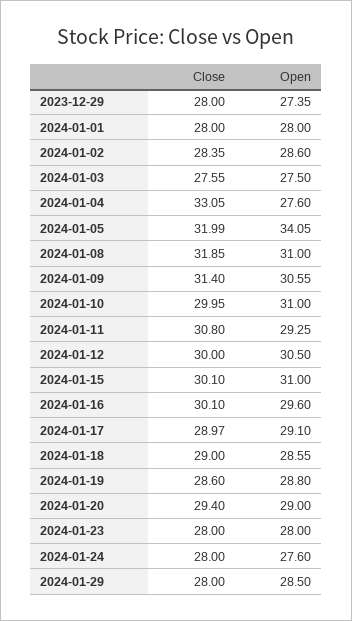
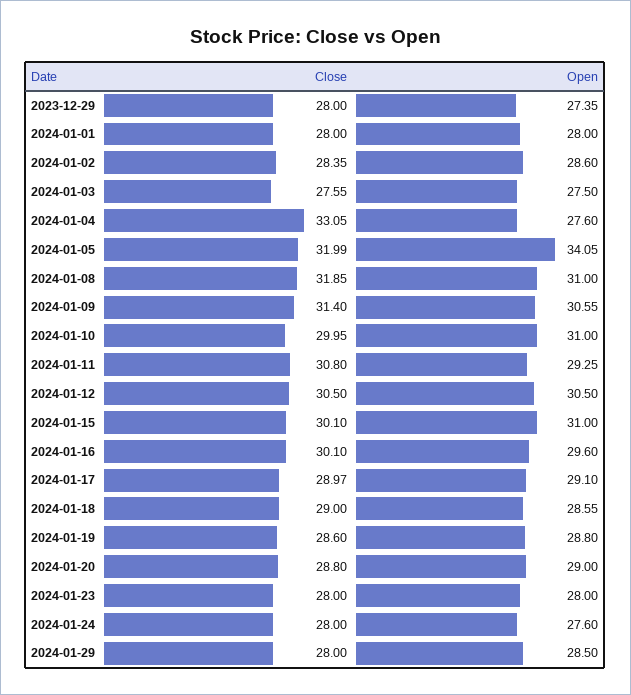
  {
    "Close": {
      "2023-12-29": 28,
      "2024-01-01": 28,
      "2024-01-02": 28.35,
      "2024-01-03": 27.55,
      "2024-01-04": 33.05,
      "2024-01-05": 31.99,
      "2024-01-08": 31.85,
      "2024-01-09": 31.4,
      "2024-01-10": 29.95,
      "2024-01-11": 30.8,
-     "2024-01-12": 30,
+     "2024-01-12": 30.5,
      "2024-01-15": 30.1,
      "2024-01-16": 30.1,
      "2024-01-17": 28.97,
      "2024-01-18": 29,
      "2024-01-19": 28.6,
-     "2024-01-20": 29.4,
+     "2024-01-20": 28.8,
      "2024-01-23": 28,
      "2024-01-24": 28,
      "2024-01-29": 28
    },
    "Open": {
      "2023-12-29": 27.35,
      "2024-01-01": 28,
      "2024-01-02": 28.6,
      "2024-01-03": 27.5,
      "2024-01-04": 27.6,
      "2024-01-05": 34.05,
      "2024-01-08": 31,
      "2024-01-09": 30.55,
      "2024-01-10": 31,
      "2024-01-11": 29.25,
      "2024-01-12": 30.5,
      "2024-01-15": 31,
      "2024-01-16": 29.6,
      "2024-01-17": 29.1,
      "2024-01-18": 28.55,
      "2024-01-19": 28.8,
      "2024-01-20": 29,
      "2024-01-23": 28,
      "2024-01-24": 27.6,
      "2024-01-29": 28.5
    }
  }

